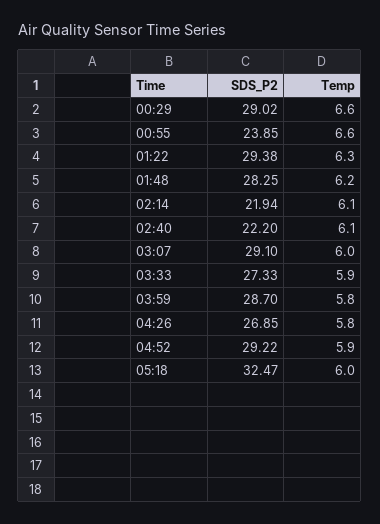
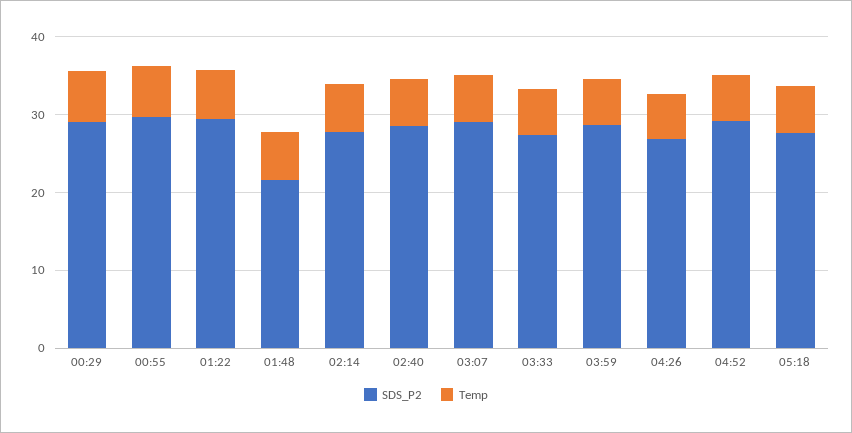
  {
    "SDS_P2": {
      "00:29": 29.02,
-     "00:55": 23.85,
+     "00:55": 30,
      "01:22": 29.38,
-     "01:48": 28.25,
+     "01:48": 22,
-     "02:14": 21.94,
+     "02:14": 28,
-     "02:40": 22.2,
+     "02:40": 28,
      "03:07": 29.1,
      "03:33": 27.33,
      "03:59": 28.7,
      "04:26": 26.85,
      "04:52": 29.22,
-     "05:18": 32.47
+     "05:18": 28
    },
    "Temp": {
      "00:29": 6.6,
      "00:55": 6.6,
      "01:22": 6.3,
      "01:48": 6.2,
      "02:14": 6.1,
      "02:40": 6.1,
      "03:07": 6,
      "03:33": 5.9,
      "03:59": 5.8,
      "04:26": 5.8,
      "04:52": 5.9,
      "05:18": 6
    }
  }

